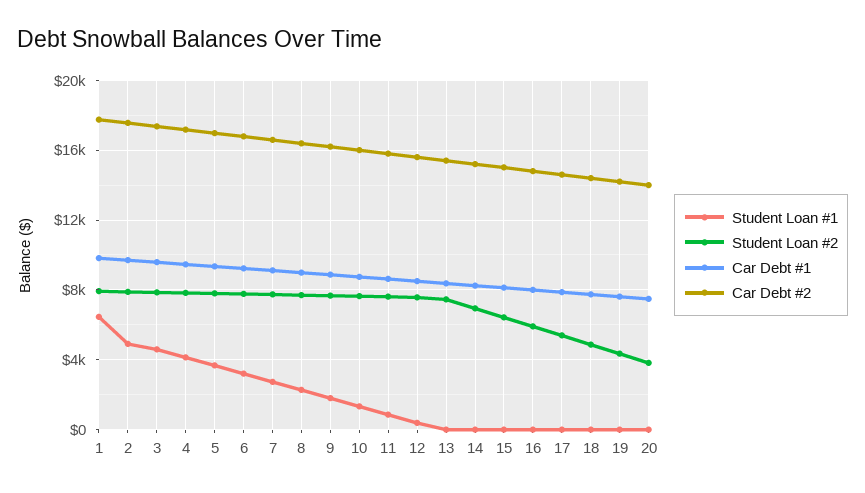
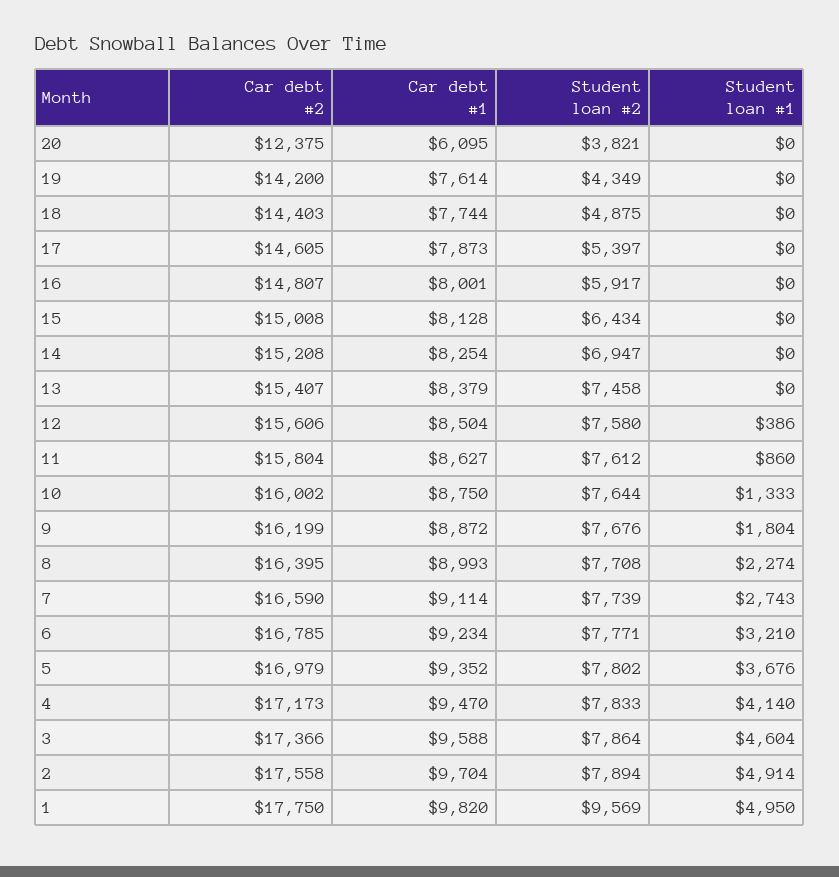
  {
    "Student Loan #1": {
-     "1": 6500,
+     "1": 4950,
      "2": 4914,
      "3": 4604,
      "4": 4140,
      "5": 3676,
      "6": 3210,
      "7": 2743,
      "8": 2274,
      "9": 1804,
      "10": 1333,
      "11": 860,
      "12": 386,
      "13": 0,
      "14": 0,
      "15": 0,
      "16": 0,
      "17": 0,
      "18": 0,
      "19": 0,
      "20": 0
    },
    "Student Loan #2": {
-     "1": 8000,
+     "1": 9569,
      "2": 7894,
      "3": 7864,
      "4": 7833,
      "5": 7802,
      "6": 7771,
      "7": 7739,
      "8": 7708,
      "9": 7676,
      "10": 7644,
      "11": 7612,
      "12": 7580,
      "13": 7458,
      "14": 6947,
      "15": 6434,
      "16": 5917,
      "17": 5397,
      "18": 4875,
      "19": 4349,
      "20": 3821
    },
    "Car Debt #1": {
      "1": 9820,
      "2": 9704,
      "3": 9588,
      "4": 9470,
      "5": 9352,
      "6": 9234,
      "7": 9114,
      "8": 8993,
      "9": 8872,
      "10": 8750,
      "11": 8627,
      "12": 8504,
      "13": 8379,
      "14": 8254,
      "15": 8128,
      "16": 8001,
      "17": 7873,
      "18": 7744,
      "19": 7614,
-     "20": 7500
+     "20": 6095
    },
    "Car Debt #2": {
      "1": 17750,
      "2": 17558,
      "3": 17366,
      "4": 17173,
      "5": 16979,
      "6": 16785,
      "7": 16590,
      "8": 16395,
      "9": 16199,
      "10": 16002,
      "11": 15804,
      "12": 15606,
      "13": 15407,
      "14": 15208,
      "15": 15008,
      "16": 14807,
      "17": 14605,
      "18": 14403,
      "19": 14200,
-     "20": 14000
+     "20": 12375
    }
  }

